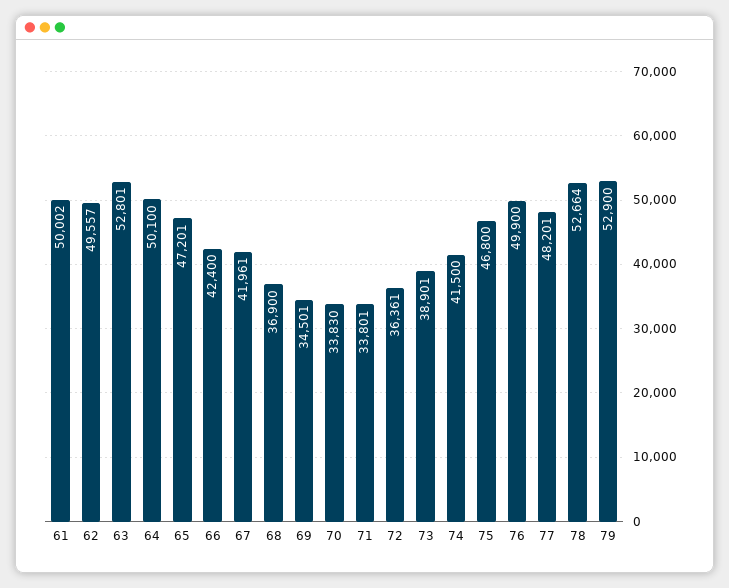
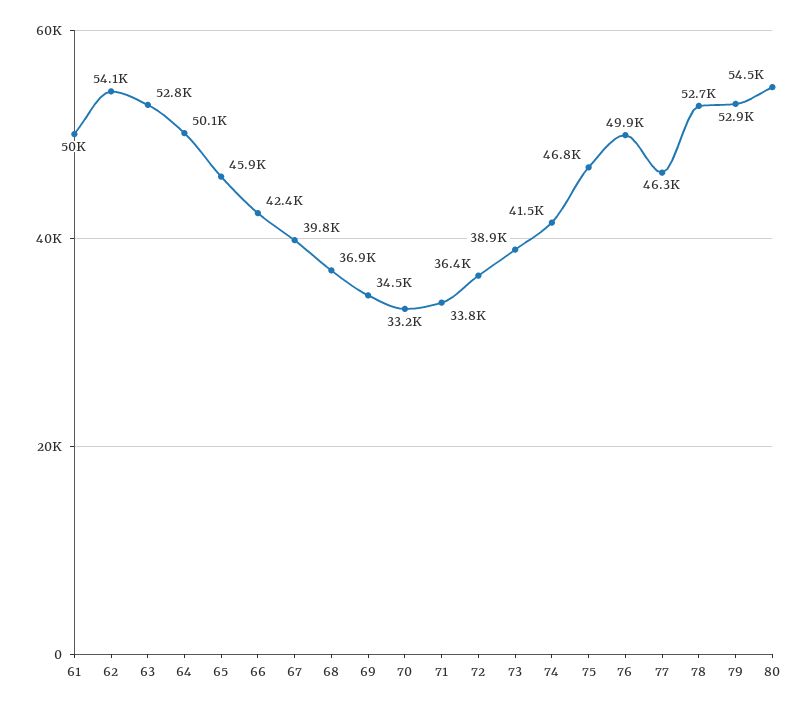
  {
    "61": 50002,
-   "62": 49557,
+   "62": 54100,
    "63": 52801,
    "64": 50100,
-   "65": 47201,
+   "65": 45900,
    "66": 42400,
-   "67": 41961,
+   "67": 39800,
    "68": 36900,
    "69": 34501,
-   "70": 33830,
+   "70": 33200,
    "71": 33801,
    "72": 36361,
    "73": 38901,
    "74": 41500,
    "75": 46800,
    "76": 49900,
-   "77": 48201,
+   "77": 46300,
    "78": 52664,
-   "79": 52900
+   "79": 52900,
+   "80": 54500
  }

